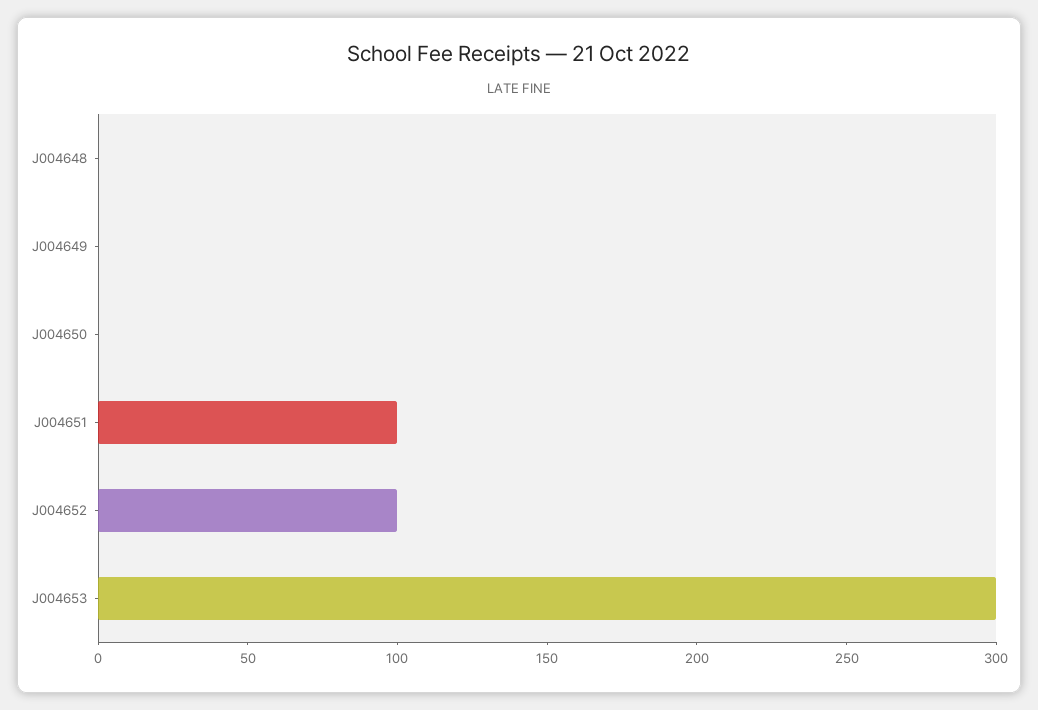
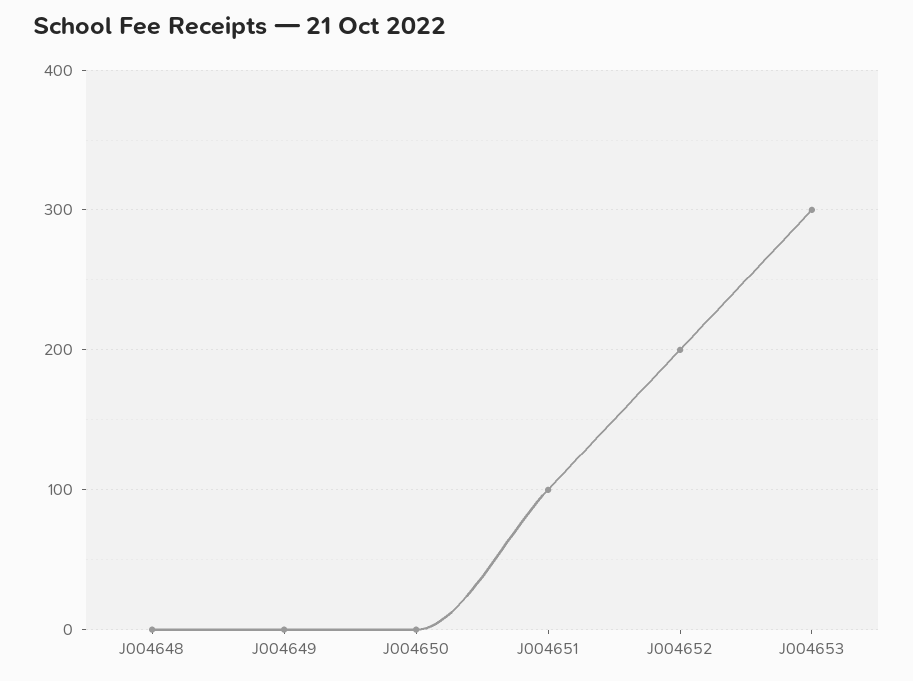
  {
    "J004648": 0,
    "J004649": 0,
    "J004650": 0,
    "J004651": 100,
-   "J004652": 100,
+   "J004652": 200,
    "J004653": 300
  }

